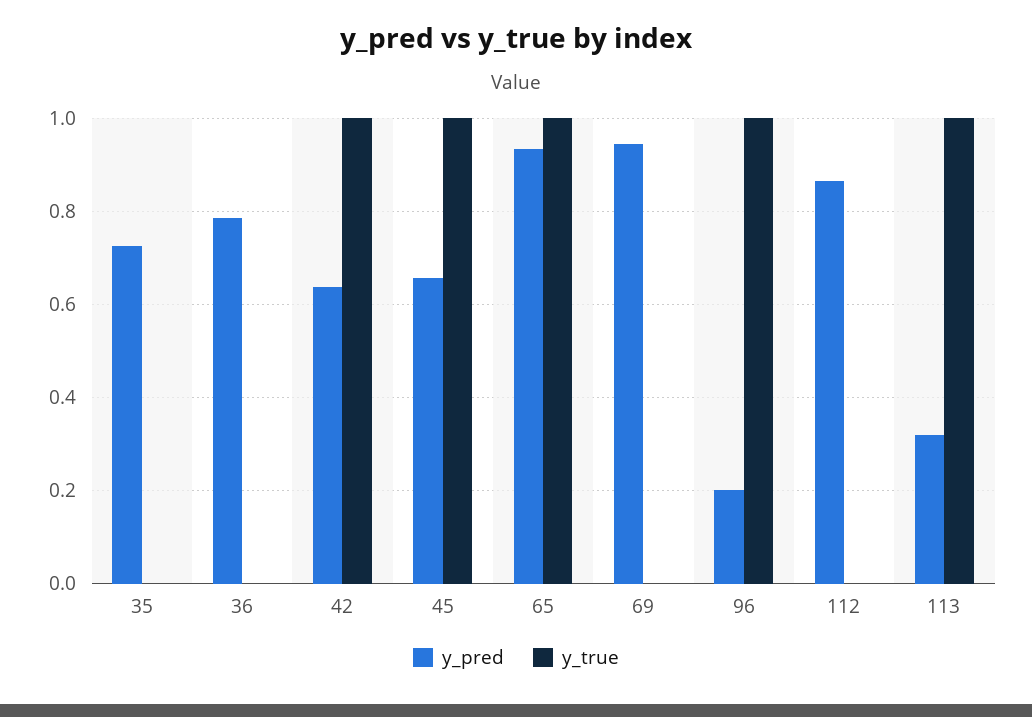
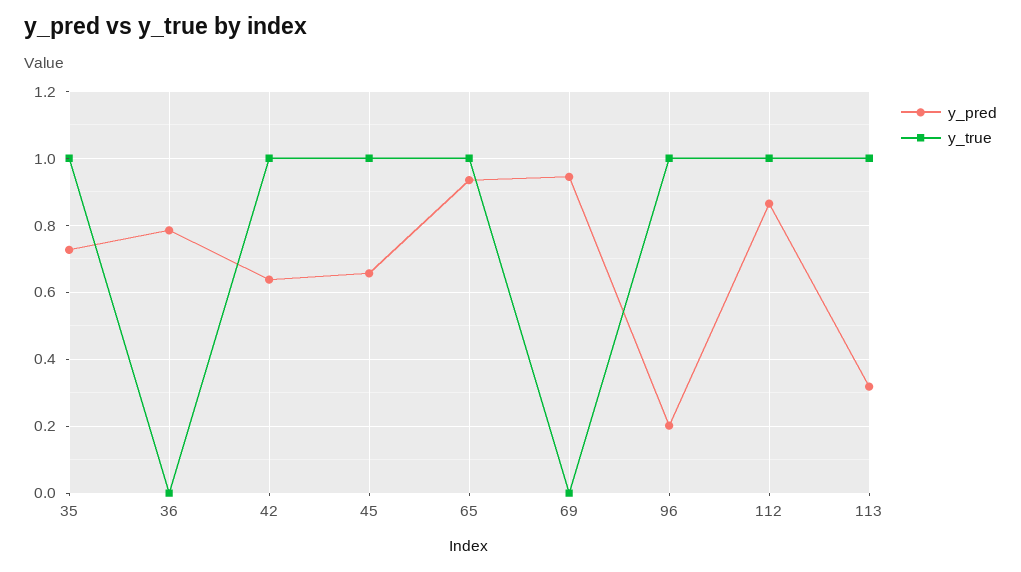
  {
    "y_pred": {
      "35": 0.72,
      "36": 0.78,
      "42": 0.64,
      "45": 0.66,
      "65": 0.94,
      "69": 0.94,
      "96": 0.2,
      "112": 0.86,
      "113": 0.32
    },
    "y_true": {
-     "35": 0,
+     "35": 1,
      "36": 0,
      "42": 1,
      "45": 1,
      "65": 1,
      "69": 0,
      "96": 1,
-     "112": 0,
+     "112": 1,
      "113": 1
    }
  }

